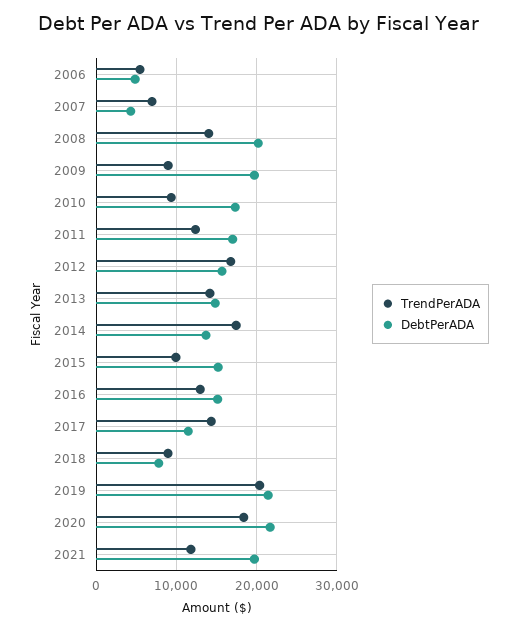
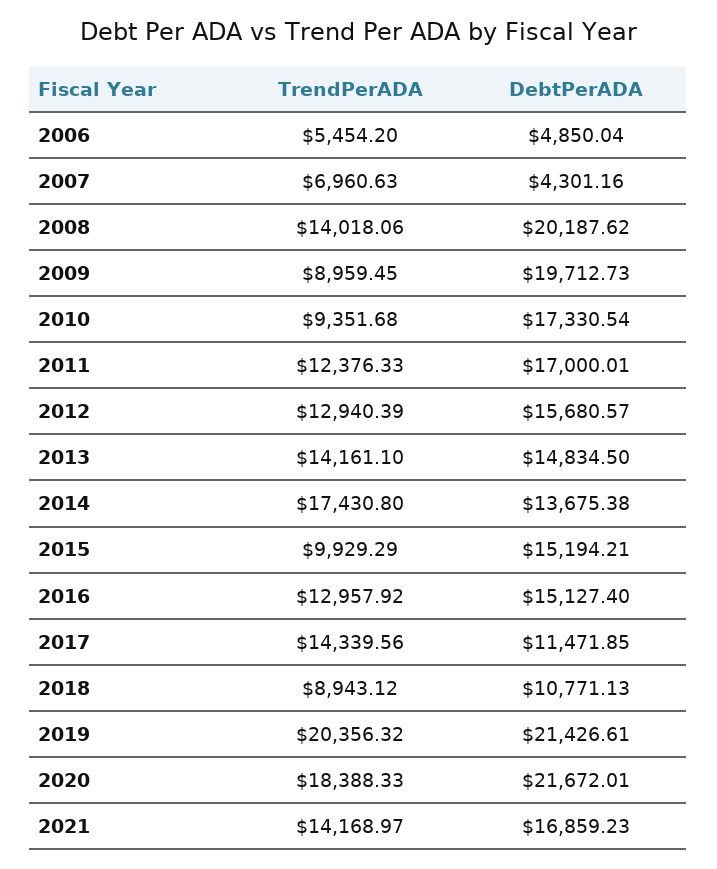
  {
    "TrendPerADA": {
      "2006": 5454.2,
      "2007": 6960.63,
      "2008": 14018.06,
      "2009": 8959.45,
      "2010": 9351.68,
      "2011": 12376.33,
-     "2012": 17000,
+     "2012": 12940.39,
      "2013": 14161.1,
      "2014": 17430.8,
      "2015": 9929.29,
      "2016": 12957.92,
      "2017": 14339.56,
      "2018": 8943.12,
      "2019": 20356.32,
      "2020": 18388.33,
-     "2021": 12000
+     "2021": 14168.97
    },
    "DebtPerADA": {
      "2006": 4850.04,
      "2007": 4301.16,
      "2008": 20187.62,
      "2009": 19712.73,
      "2010": 17330.54,
      "2011": 17000.01,
      "2012": 15680.57,
      "2013": 14834.5,
      "2014": 13675.38,
      "2015": 15194.21,
      "2016": 15127.4,
      "2017": 11471.85,
-     "2018": 8000,
+     "2018": 10771.13,
      "2019": 21426.61,
      "2020": 21672.01,
-     "2021": 20000
+     "2021": 16859.23
    }
  }

